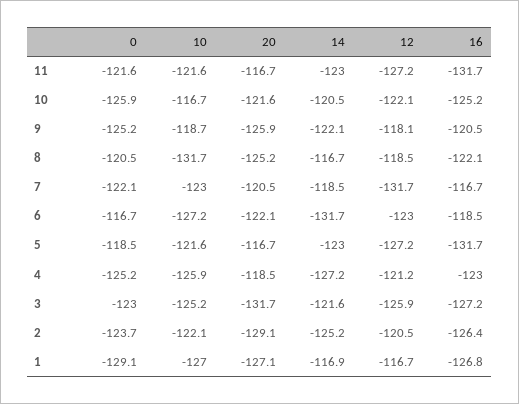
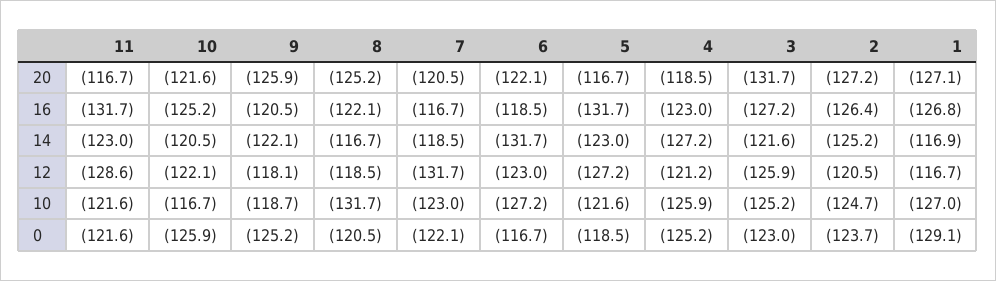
  {
    "0": {
      "11": -121.6,
      "10": -125.9,
      "9": -125.2,
      "8": -120.5,
      "7": -122.1,
      "6": -116.7,
      "5": -118.5,
      "4": -125.2,
      "3": -123,
      "2": -123.7,
      "1": -129.1
    },
    "10": {
      "11": -121.6,
      "10": -116.7,
      "9": -118.7,
      "8": -131.7,
      "7": -123,
      "6": -127.2,
      "5": -121.6,
      "4": -125.9,
      "3": -125.2,
-     "2": -122.1,
+     "2": -124.7,
      "1": -127
    },
    "20": {
      "11": -116.7,
      "10": -121.6,
      "9": -125.9,
      "8": -125.2,
      "7": -120.5,
      "6": -122.1,
      "5": -116.7,
      "4": -118.5,
      "3": -131.7,
-     "2": -129.1,
+     "2": -127.2,
      "1": -127.1
    },
    "14": {
      "11": -123,
      "10": -120.5,
      "9": -122.1,
      "8": -116.7,
      "7": -118.5,
      "6": -131.7,
      "5": -123,
      "4": -127.2,
      "3": -121.6,
      "2": -125.2,
      "1": -116.9
    },
    "12": {
-     "11": -127.2,
+     "11": -128.6,
      "10": -122.1,
      "9": -118.1,
      "8": -118.5,
      "7": -131.7,
      "6": -123,
      "5": -127.2,
      "4": -121.2,
      "3": -125.9,
      "2": -120.5,
      "1": -116.7
    },
    "16": {
      "11": -131.7,
      "10": -125.2,
      "9": -120.5,
      "8": -122.1,
      "7": -116.7,
      "6": -118.5,
      "5": -131.7,
      "4": -123,
      "3": -127.2,
      "2": -126.4,
      "1": -126.8
    }
  }

